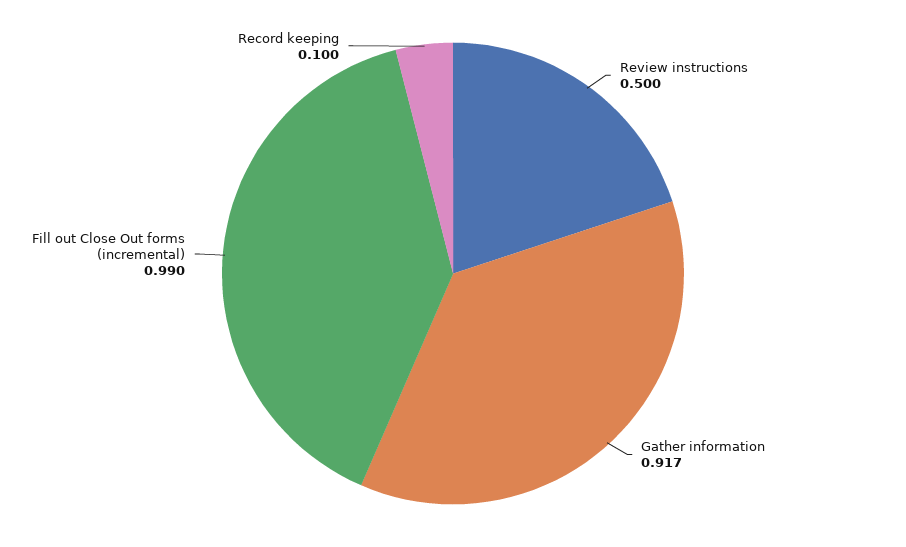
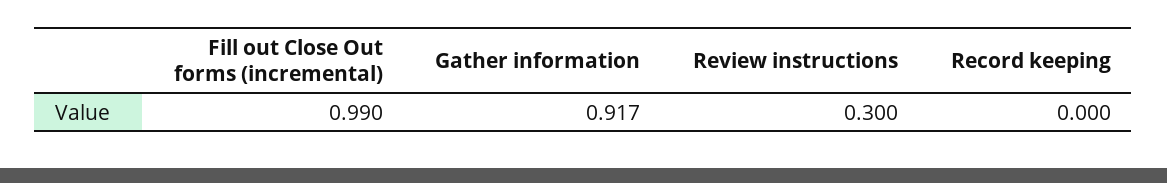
  {
-   "Review instructions": 0.5,
+   "Review instructions": 0.3,
    "Gather information": 0.917,
    "Fill out Close Out forms (incremental)": 0.99,
-   "Record keeping": 0.1
+   "Record keeping": 0
  }

